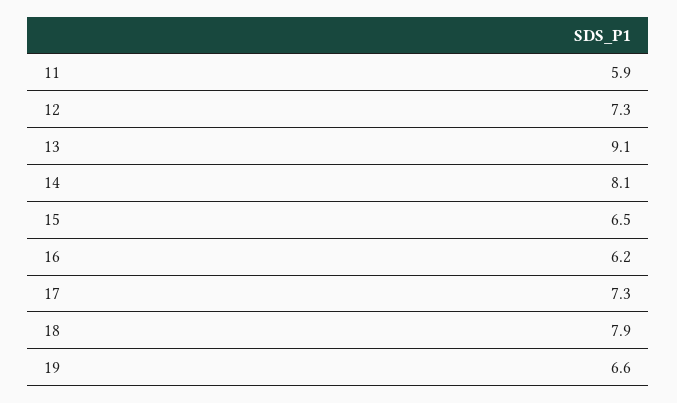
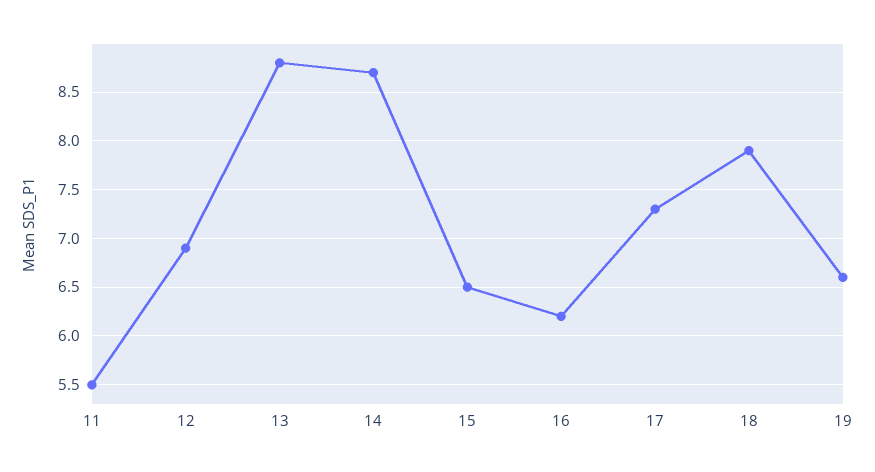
  {
-   "11": 5.9,
+   "11": 5.5,
-   "12": 7.3,
+   "12": 6.9,
-   "13": 9.1,
+   "13": 8.8,
-   "14": 8.1,
+   "14": 8.7,
    "15": 6.5,
    "16": 6.2,
    "17": 7.3,
    "18": 7.9,
    "19": 6.6
  }

